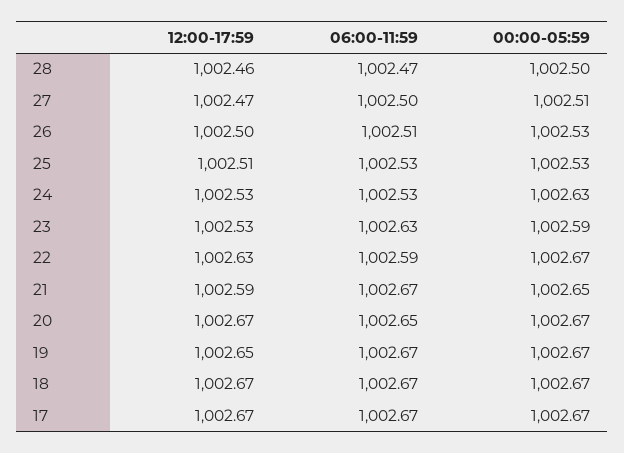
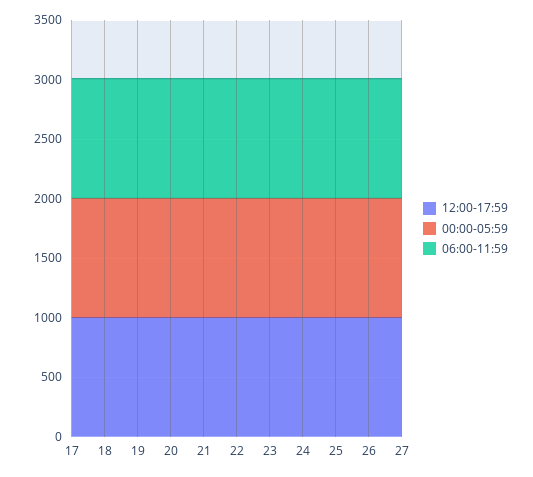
  {
    "12:00-17:59": {
-     "28": 1002.46,
      "27": 1002.47,
      "26": 1002.5,
      "25": 1002.51,
      "24": 1002.53,
      "23": 1002.53,
      "22": 1002.63,
      "21": 1002.59,
      "20": 1002.67,
      "19": 1002.65,
      "18": 1002.67,
      "17": 1002.67
    },
    "06:00-11:59": {
-     "28": 1002.47,
      "27": 1002.5,
      "26": 1002.51,
      "25": 1002.53,
      "24": 1002.53,
      "23": 1002.63,
      "22": 1002.59,
      "21": 1002.67,
      "20": 1002.65,
      "19": 1002.67,
      "18": 1002.67,
      "17": 1002.67
    },
    "00:00-05:59": {
-     "28": 1002.5,
      "27": 1002.51,
      "26": 1002.53,
      "25": 1002.53,
      "24": 1002.63,
      "23": 1002.59,
      "22": 1002.67,
      "21": 1002.65,
      "20": 1002.67,
      "19": 1002.67,
      "18": 1002.67,
      "17": 1002.67
    }
  }

